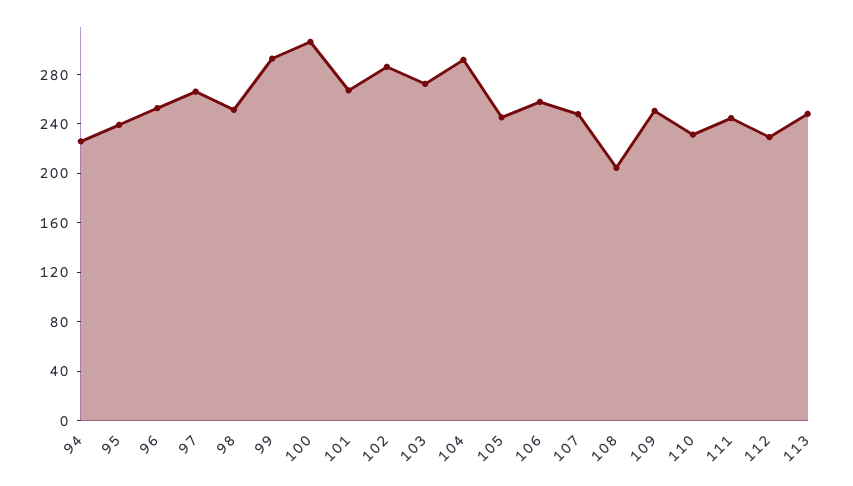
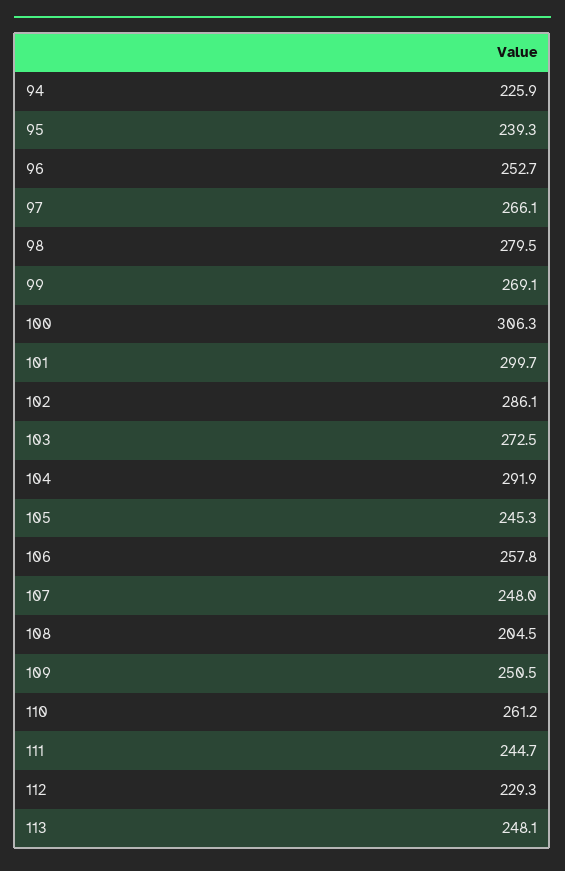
  {
    "94": 225.9,
    "95": 239.3,
    "96": 252.7,
    "97": 266.1,
-   "98": 250,
+   "98": 279.5,
-   "99": 290,
+   "99": 269.1,
    "100": 306.3,
-   "101": 270,
+   "101": 299.7,
    "102": 286.1,
    "103": 272.5,
    "104": 291.9,
    "105": 245.3,
    "106": 257.8,
    "107": 248,
    "108": 204.5,
    "109": 250.5,
-   "110": 230,
+   "110": 261.2,
    "111": 244.7,
    "112": 229.3,
    "113": 248.1
  }

